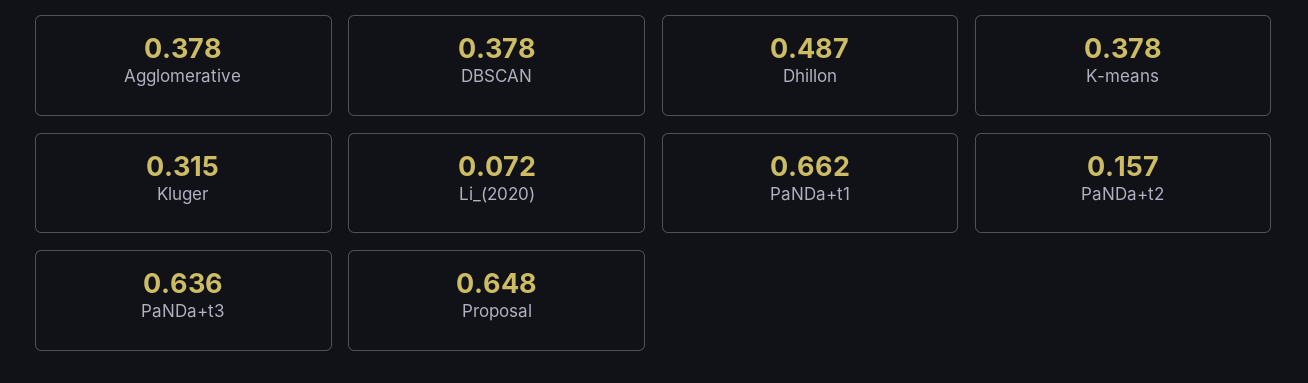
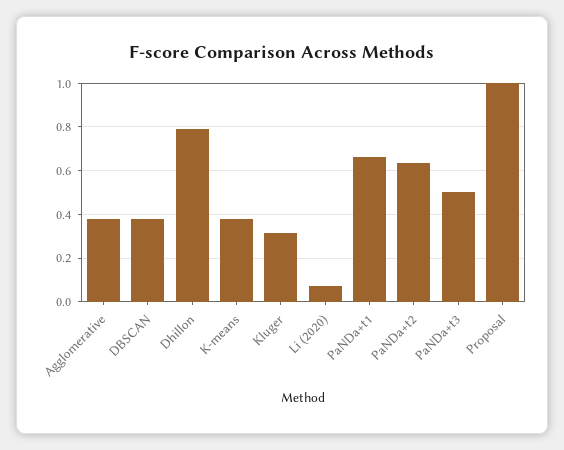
  {
    "Agglomerative": 0.378,
    "DBSCAN": 0.378,
-   "Dhillon": 0.487,
+   "Dhillon": 0.8,
    "K-means": 0.378,
    "Kluger": 0.315,
    "Li_(2020)": 0.072,
    "PaNDa+t1": 0.662,
-   "PaNDa+t2": 0.157,
+   "PaNDa+t2": 0.65,
-   "PaNDa+t3": 0.636,
+   "PaNDa+t3": 0.5,
-   "Proposal": 0.648
+   "Proposal": 1
  }

